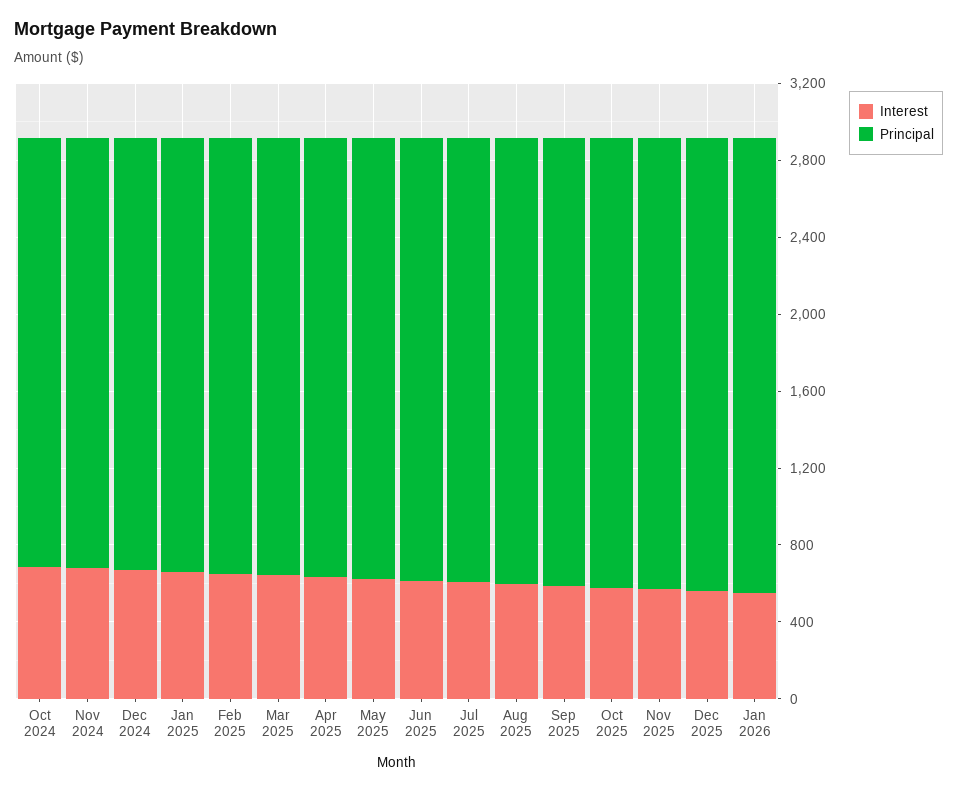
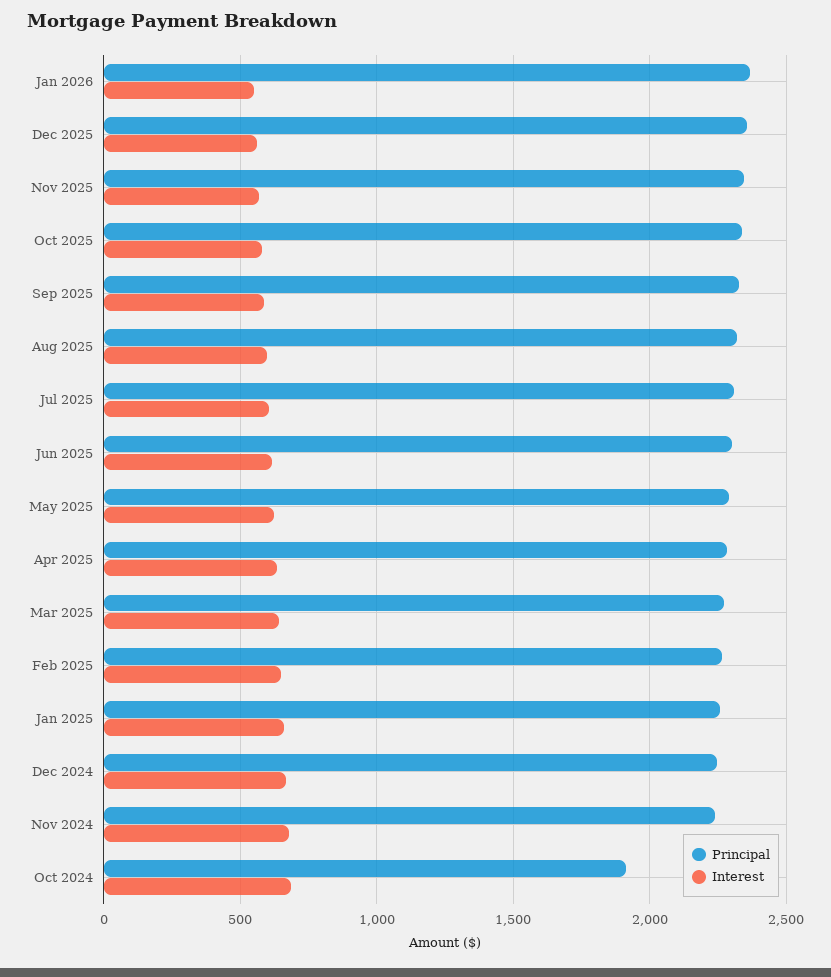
  {
    "Interest": {
      "Oct 2024": 700,
      "Nov 2024": 700,
      "Dec 2024": 650,
      "Jan 2025": 650,
      "Feb 2025": 650,
      "Mar 2025": 650,
      "Apr 2025": 650,
      "May 2025": 600,
      "Jun 2025": 600,
      "Jul 2025": 600,
      "Aug 2025": 600,
      "Sep 2025": 600,
      "Oct 2025": 600,
      "Nov 2025": 550,
      "Dec 2025": 550,
      "Jan 2026": 550
    },
    "Principal": {
-     "Oct 2024": 2200,
+     "Oct 2024": 1900,
      "Nov 2024": 2250,
      "Dec 2024": 2250,
      "Jan 2025": 2250,
      "Feb 2025": 2250,
      "Mar 2025": 2250,
      "Apr 2025": 2300,
      "May 2025": 2300,
      "Jun 2025": 2300,
      "Jul 2025": 2300,
      "Aug 2025": 2300,
      "Sep 2025": 2350,
      "Oct 2025": 2350,
      "Nov 2025": 2350,
      "Dec 2025": 2350,
      "Jan 2026": 2350
    }
  }

